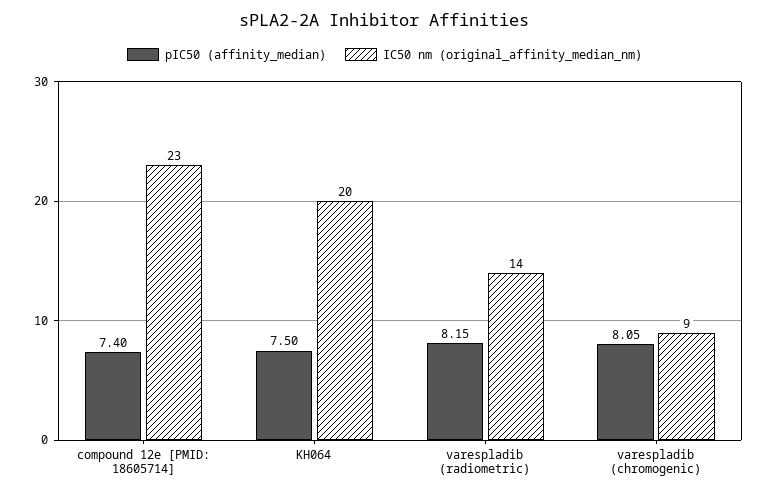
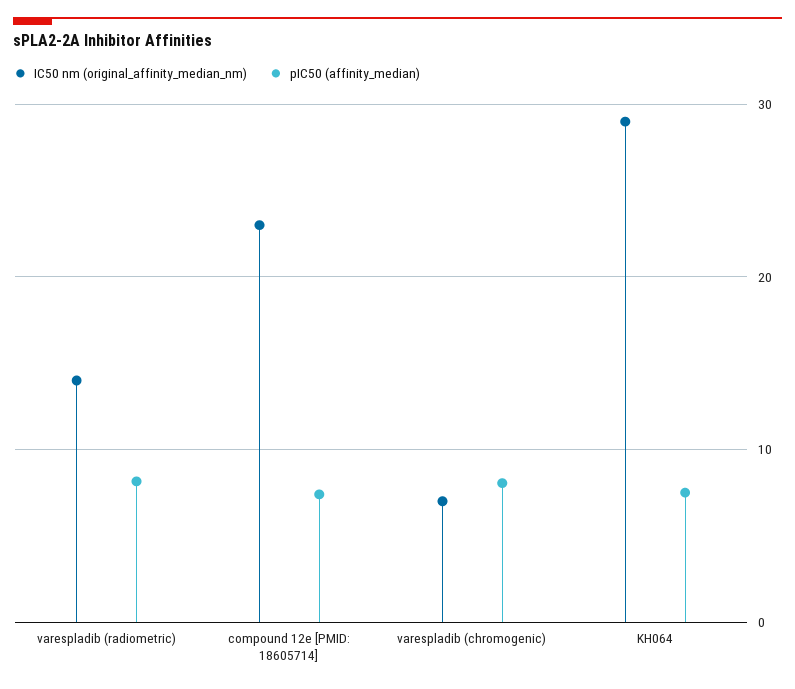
  {
    "pIC50 (affinity_median)": {
      "compound 12e [PMID: 18605714]": 7.4,
      "KH064": 7.5,
      "varespladib (radiometric)": 8.15,
      "varespladib (chromogenic)": 8.05
    },
    "IC50 nm (original_affinity_median_nm)": {
      "compound 12e [PMID: 18605714]": 23,
-     "KH064": 20,
+     "KH064": 29,
      "varespladib (radiometric)": 14,
-     "varespladib (chromogenic)": 9
+     "varespladib (chromogenic)": 7
    }
  }

